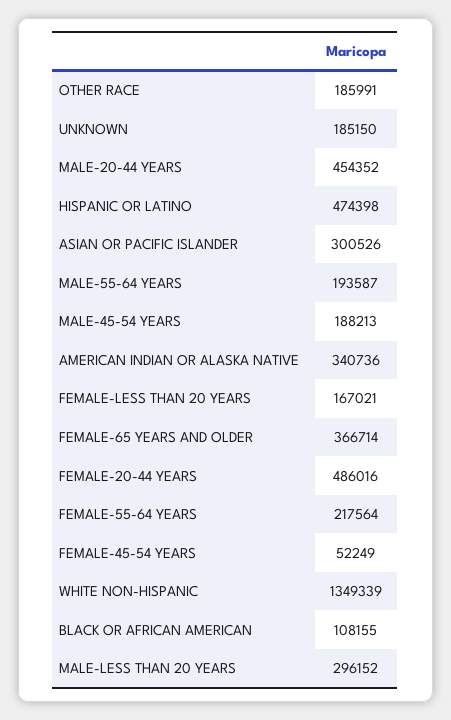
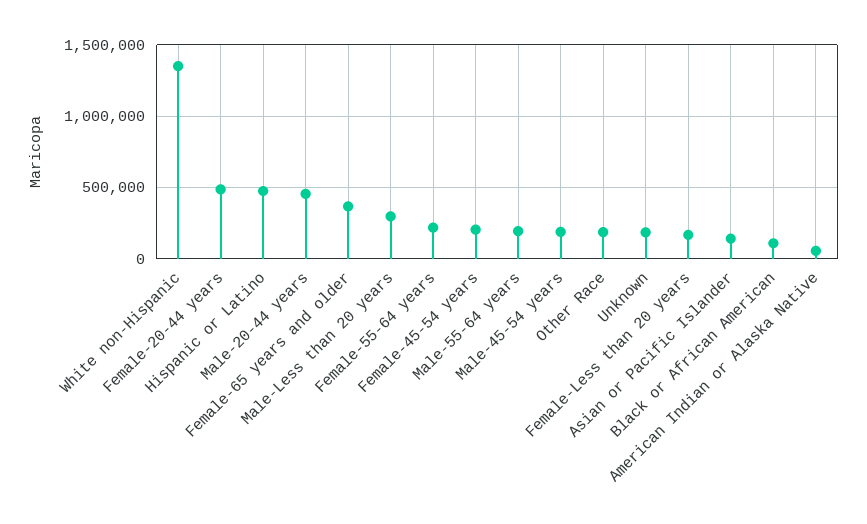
  {
    "OTHER RACE": 185991,
    "UNKNOWN": 185150,
    "MALE-20-44 YEARS": 454352,
    "HISPANIC OR LATINO": 474398,
-   "ASIAN OR PACIFIC ISLANDER": 300526,
+   "ASIAN OR PACIFIC ISLANDER": 150000,
    "MALE-55-64 YEARS": 193587,
    "MALE-45-54 YEARS": 188213,
-   "AMERICAN INDIAN OR ALASKA NATIVE": 340736,
+   "AMERICAN INDIAN OR ALASKA NATIVE": 50000,
    "FEMALE-LESS THAN 20 YEARS": 167021,
    "FEMALE-65 YEARS AND OLDER": 366714,
    "FEMALE-20-44 YEARS": 486016,
    "FEMALE-55-64 YEARS": 217564,
-   "FEMALE-45-54 YEARS": 52249,
+   "FEMALE-45-54 YEARS": 200000,
    "WHITE NON-HISPANIC": 1349339,
    "BLACK OR AFRICAN AMERICAN": 108155,
    "MALE-LESS THAN 20 YEARS": 296152
  }

